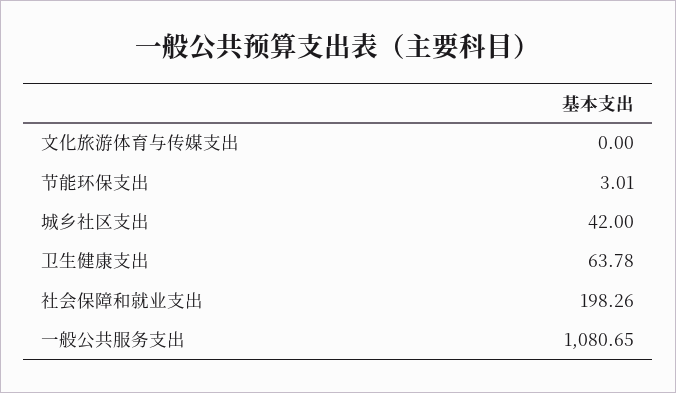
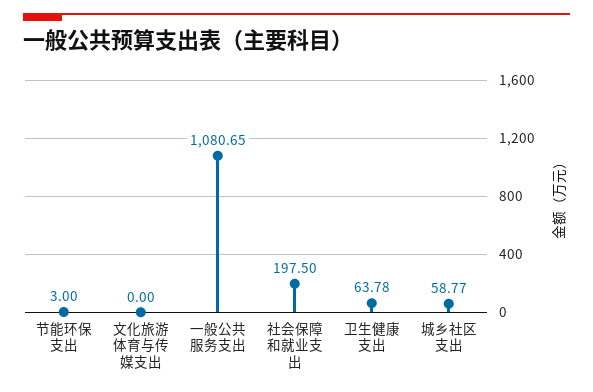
  {
    "文化旅游体育与传媒支出": 0,
-   "节能环保支出": 3.01,
+   "节能环保支出": 3,
-   "城乡社区支出": 42,
+   "城乡社区支出": 58.77,
    "卫生健康支出": 63.78,
-   "社会保障和就业支出": 198.26,
+   "社会保障和就业支出": 197.5,
    "一般公共服务支出": 1080.65
  }

